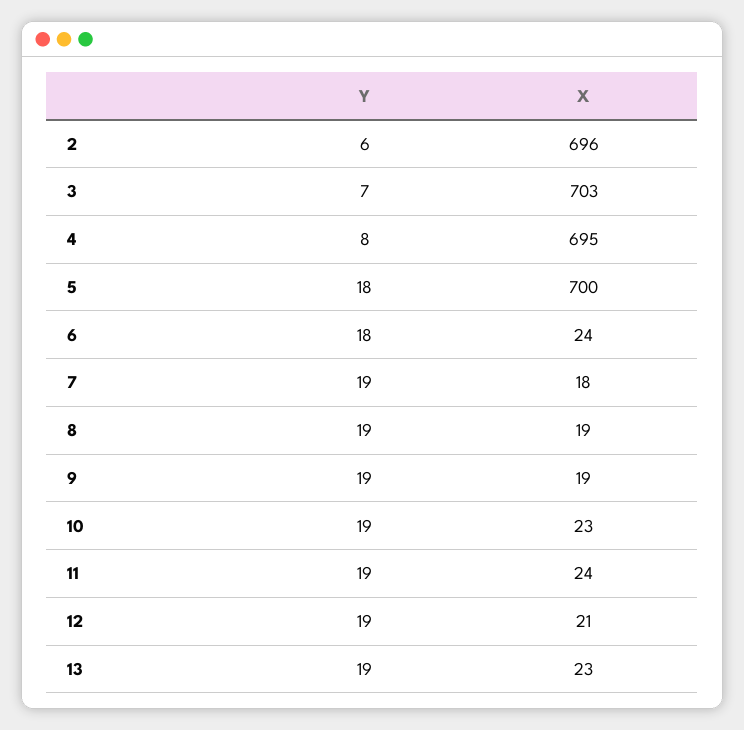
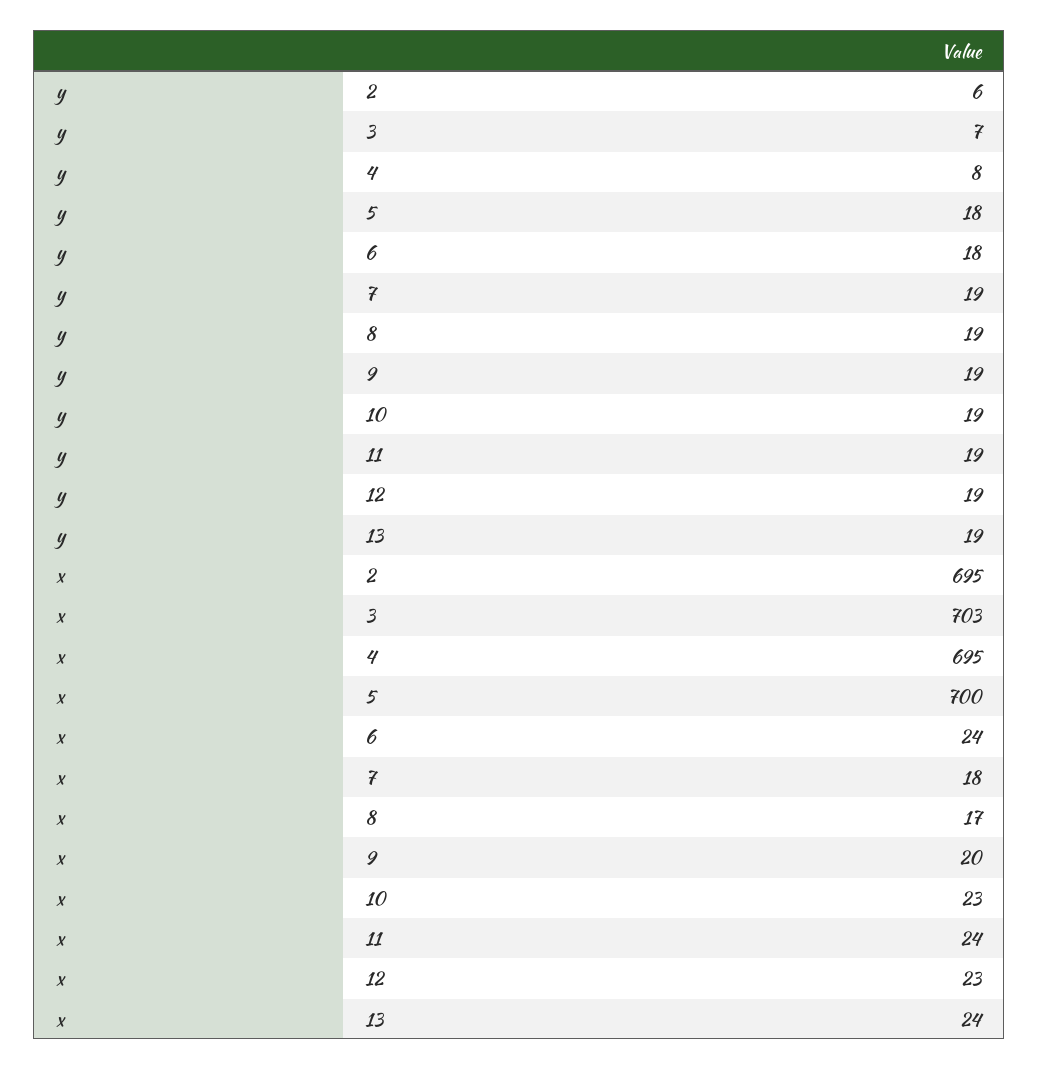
  {
    "Y": {
      "2": 6,
      "3": 7,
      "4": 8,
      "5": 18,
      "6": 18,
      "7": 19,
      "8": 19,
      "9": 19,
      "10": 19,
      "11": 19,
      "12": 19,
      "13": 19
    },
    "X": {
-     "2": 696,
+     "2": 695,
      "3": 703,
      "4": 695,
      "5": 700,
      "6": 24,
      "7": 18,
-     "8": 19,
+     "8": 17,
-     "9": 19,
+     "9": 20,
      "10": 23,
      "11": 24,
-     "12": 21,
+     "12": 23,
-     "13": 23
+     "13": 24
    }
  }

